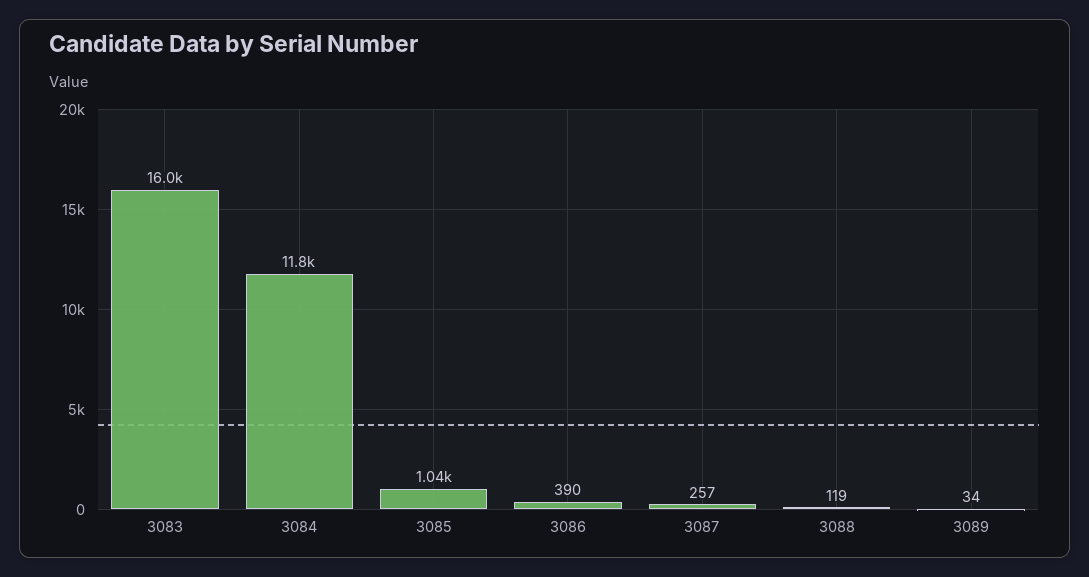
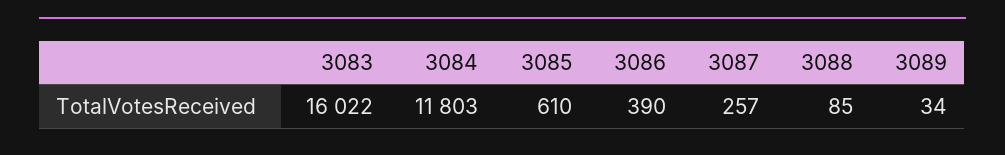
  {
    "3083": 16022,
    "3084": 11803,
-   "3085": 1040,
+   "3085": 610,
    "3086": 390,
    "3087": 257,
-   "3088": 119,
+   "3088": 85,
    "3089": 34
  }

